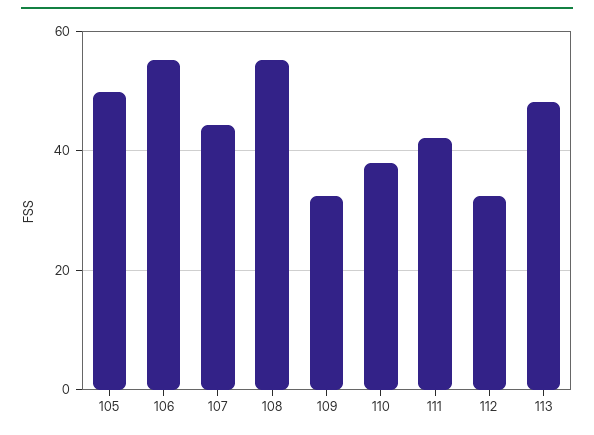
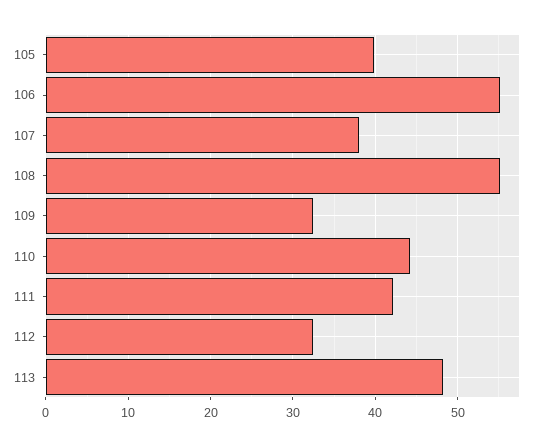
  {
-   "105": 50,
+   "105": 40,
    "106": 55,
-   "107": 44,
+   "107": 38,
    "108": 55,
    "109": 32,
-   "110": 38,
+   "110": 44,
    "111": 42,
    "112": 32,
    "113": 48
  }

